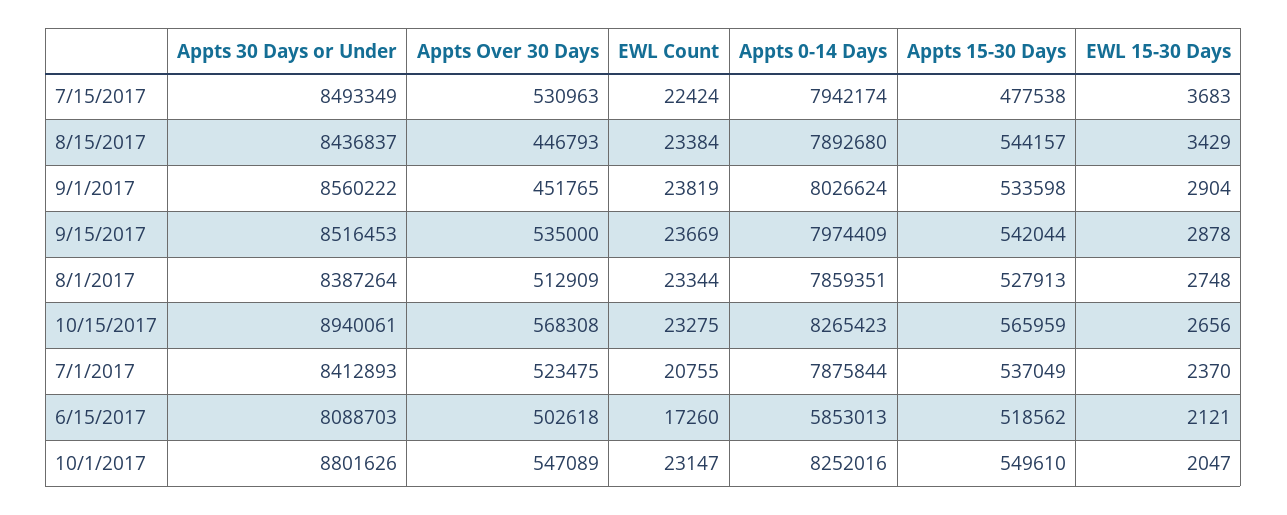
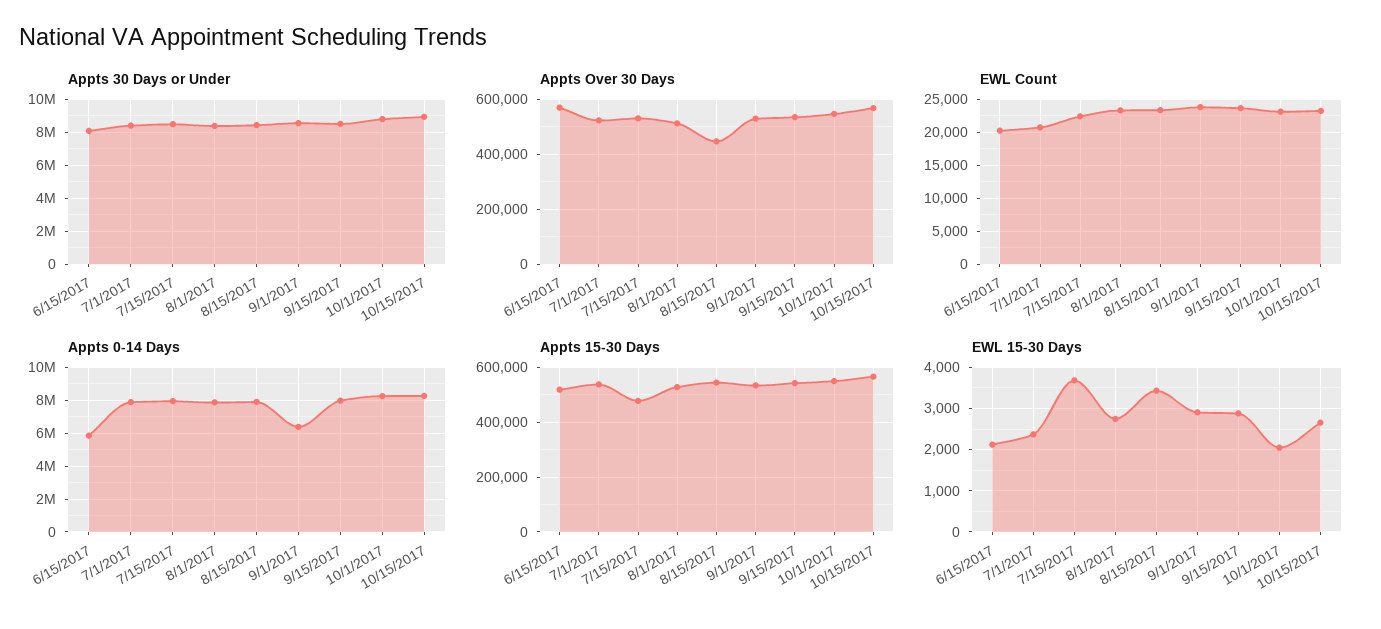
  {
    "Appts 30 Days or Under": {
      "7/15/2017": 8493349,
      "8/15/2017": 8436837,
      "9/1/2017": 8560222,
      "9/15/2017": 8516453,
      "8/1/2017": 8387264,
      "10/15/2017": 8940061,
      "7/1/2017": 8412893,
      "6/15/2017": 8088703,
      "10/1/2017": 8801626
    },
    "Appts Over 30 Days": {
      "7/15/2017": 530963,
      "8/15/2017": 446793,
-     "9/1/2017": 451765,
+     "9/1/2017": 525000,
      "9/15/2017": 535000,
      "8/1/2017": 512909,
      "10/15/2017": 568308,
      "7/1/2017": 523475,
-     "6/15/2017": 502618,
+     "6/15/2017": 575000,
      "10/1/2017": 547089
    },
    "EWL Count": {
      "7/15/2017": 22424,
      "8/15/2017": 23384,
      "9/1/2017": 23819,
      "9/15/2017": 23669,
      "8/1/2017": 23344,
      "10/15/2017": 23275,
      "7/1/2017": 20755,
-     "6/15/2017": 17260,
+     "6/15/2017": 20000,
      "10/1/2017": 23147
    },
    "Appts 0-14 Days": {
      "7/15/2017": 7942174,
      "8/15/2017": 7892680,
-     "9/1/2017": 8026624,
+     "9/1/2017": 6500000,
      "9/15/2017": 7974409,
      "8/1/2017": 7859351,
      "10/15/2017": 8265423,
      "7/1/2017": 7875844,
      "6/15/2017": 5853013,
      "10/1/2017": 8252016
    },
    "Appts 15-30 Days": {
      "7/15/2017": 477538,
      "8/15/2017": 544157,
      "9/1/2017": 533598,
      "9/15/2017": 542044,
      "8/1/2017": 527913,
      "10/15/2017": 565959,
      "7/1/2017": 537049,
      "6/15/2017": 518562,
      "10/1/2017": 549610
    },
    "EWL 15-30 Days": {
      "7/15/2017": 3683,
      "8/15/2017": 3429,
      "9/1/2017": 2904,
      "9/15/2017": 2878,
      "8/1/2017": 2748,
      "10/15/2017": 2656,
      "7/1/2017": 2370,
      "6/15/2017": 2121,
      "10/1/2017": 2047
    }
  }

